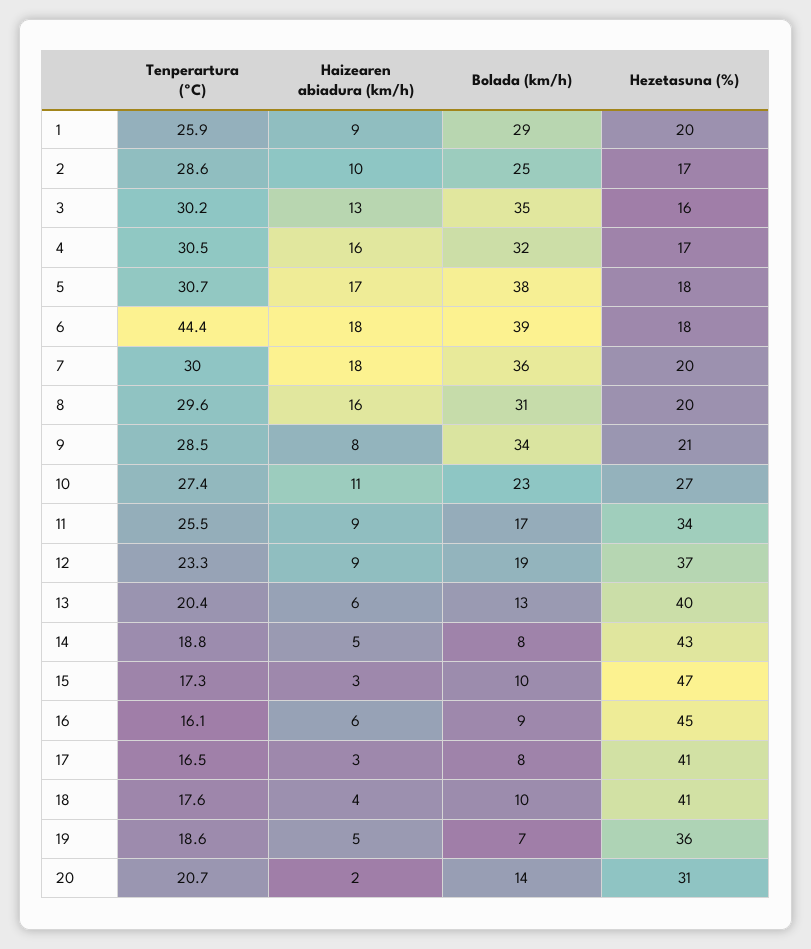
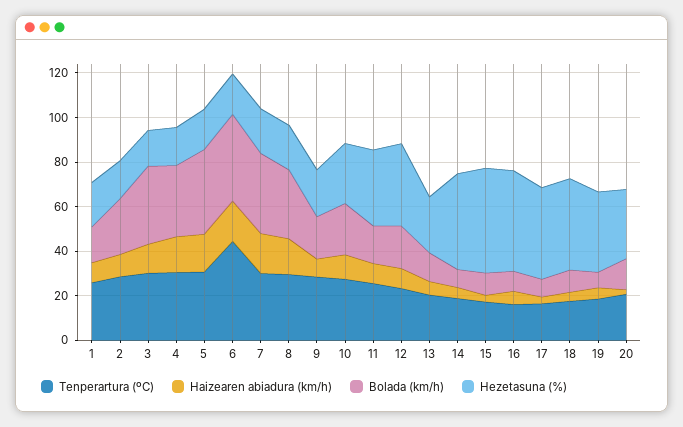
  {
    "Tenperartura (ºC)": {
      "1": 25.9,
      "2": 28.6,
      "3": 30.2,
      "4": 30.5,
      "5": 30.7,
      "6": 44.4,
      "7": 30,
      "8": 29.6,
      "9": 28.5,
      "10": 27.4,
      "11": 25.5,
      "12": 23.3,
      "13": 20.4,
      "14": 18.8,
      "15": 17.3,
      "16": 16.1,
      "17": 16.5,
      "18": 17.6,
      "19": 18.6,
      "20": 20.7
    },
    "Haizearen abiadura (km/h)": {
      "1": 9,
      "2": 10,
      "3": 13,
      "4": 16,
      "5": 17,
      "6": 18,
      "7": 18,
      "8": 16,
      "9": 8,
      "10": 11,
      "11": 9,
      "12": 9,
      "13": 6,
      "14": 5,
      "15": 3,
      "16": 6,
      "17": 3,
      "18": 4,
      "19": 5,
      "20": 2
    },
    "Bolada (km/h)": {
-     "1": 29,
+     "1": 15,
      "2": 25,
      "3": 35,
      "4": 32,
      "5": 38,
      "6": 39,
      "7": 36,
      "8": 31,
-     "9": 34,
+     "9": 20,
      "10": 23,
      "11": 17,
      "12": 19,
      "13": 13,
      "14": 8,
      "15": 10,
      "16": 9,
      "17": 8,
      "18": 10,
      "19": 7,
      "20": 14
    },
    "Hezetasuna (%)": {
      "1": 20,
      "2": 17,
      "3": 16,
      "4": 17,
      "5": 18,
      "6": 18,
      "7": 20,
      "8": 20,
      "9": 21,
      "10": 27,
      "11": 34,
      "12": 37,
-     "13": 40,
+     "13": 25,
      "14": 43,
      "15": 47,
      "16": 45,
      "17": 41,
      "18": 41,
      "19": 36,
      "20": 31
    }
  }

